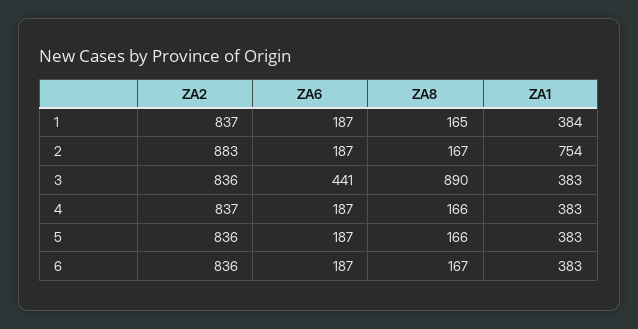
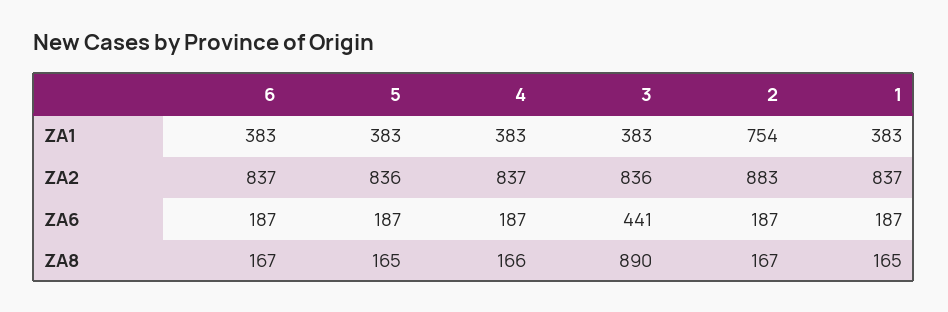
  {
    "ZA2": {
      "1": 837,
      "2": 883,
      "3": 836,
      "4": 837,
      "5": 836,
-     "6": 836
+     "6": 837
    },
    "ZA6": {
      "1": 187,
      "2": 187,
      "3": 441,
      "4": 187,
      "5": 187,
      "6": 187
    },
    "ZA8": {
      "1": 165,
      "2": 167,
      "3": 890,
      "4": 166,
-     "5": 166,
+     "5": 165,
      "6": 167
    },
    "ZA1": {
-     "1": 384,
+     "1": 383,
      "2": 754,
      "3": 383,
      "4": 383,
      "5": 383,
      "6": 383
    }
  }

